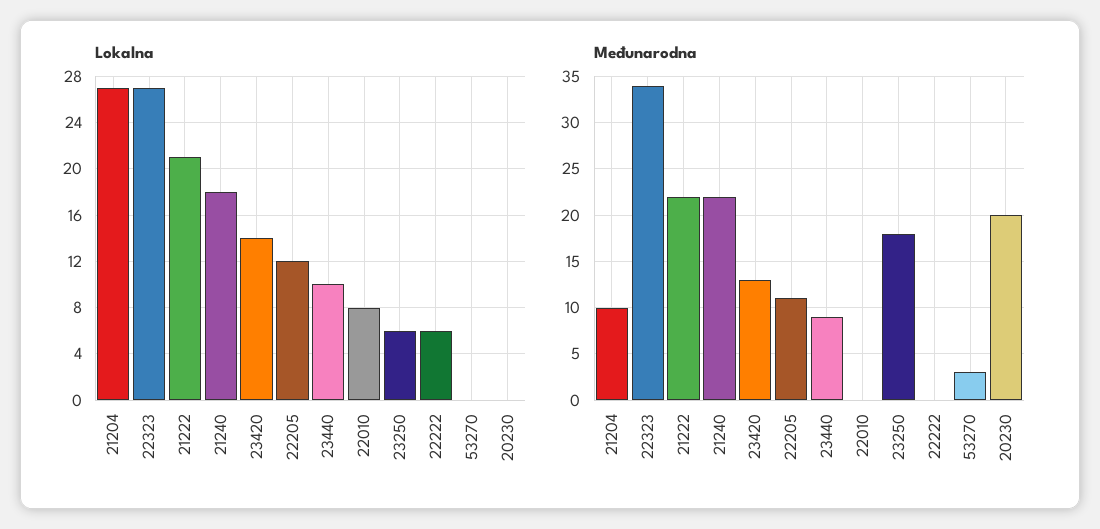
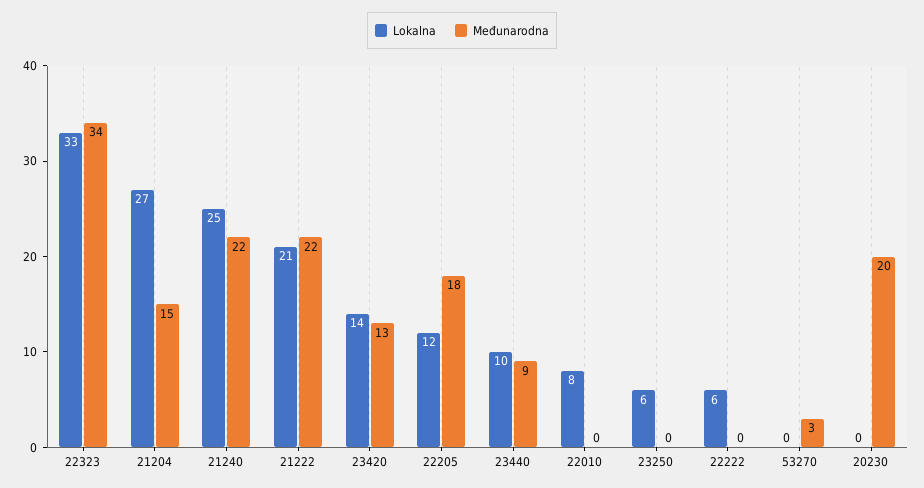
  {
    "Lokalna": {
      "21204": 27,
-     "22323": 27,
+     "22323": 33,
      "21222": 21,
-     "21240": 18,
+     "21240": 25,
      "23420": 14,
      "22205": 12,
      "23440": 10,
      "22010": 8,
      "23250": 6,
      "22222": 6,
      "53270": 0,
      "20230": 0
    },
    "Međunarodna": {
-     "21204": 10,
+     "21204": 15,
      "22323": 34,
      "21222": 22,
      "21240": 22,
      "23420": 13,
-     "22205": 11,
+     "22205": 18,
      "23440": 9,
      "22010": 0,
-     "23250": 18,
+     "23250": 0,
      "22222": 0,
      "53270": 3,
      "20230": 20
    }
  }

